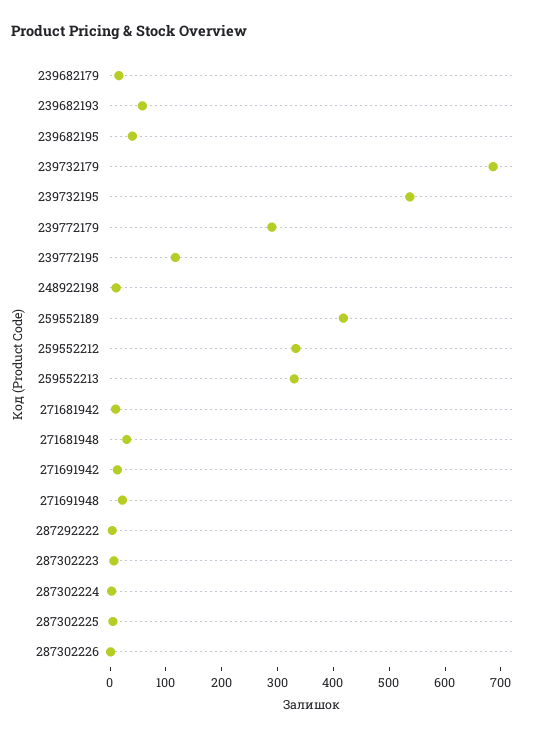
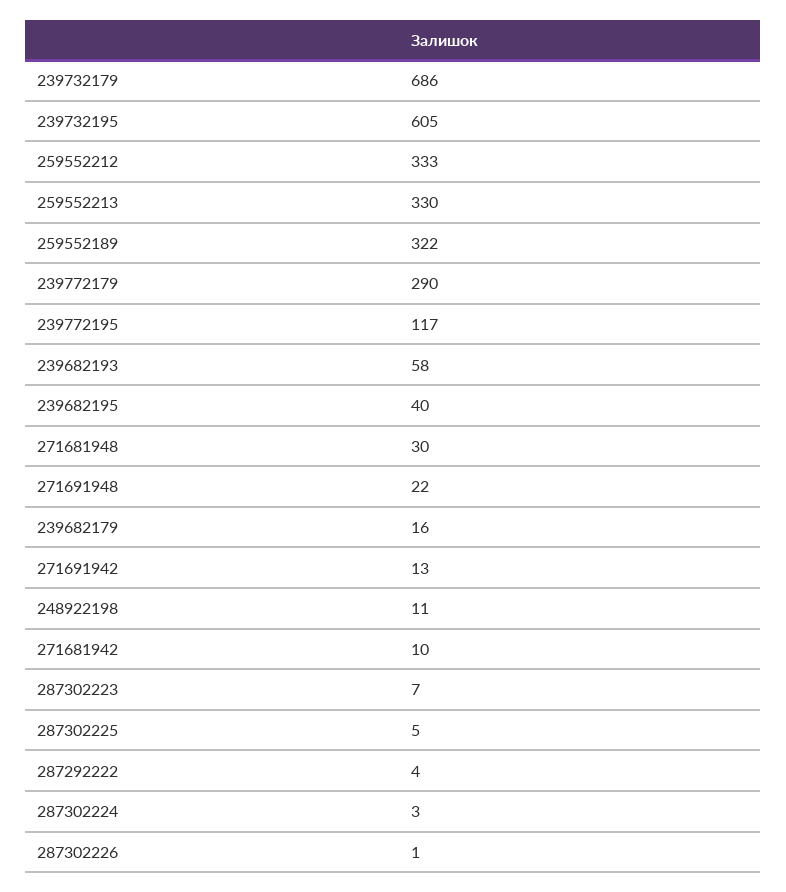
  {
    "239682179": 16,
    "239682193": 58,
    "239682195": 40,
    "239732179": 686,
-   "239732195": 540,
+   "239732195": 605,
    "239772179": 290,
    "239772195": 117,
    "248922198": 11,
-   "259552189": 420,
+   "259552189": 322,
    "259552212": 333,
    "259552213": 330,
    "271681942": 10,
    "271681948": 30,
    "271691942": 13,
    "271691948": 22,
    "287292222": 4,
    "287302223": 7,
    "287302224": 3,
    "287302225": 5,
    "287302226": 1
  }

